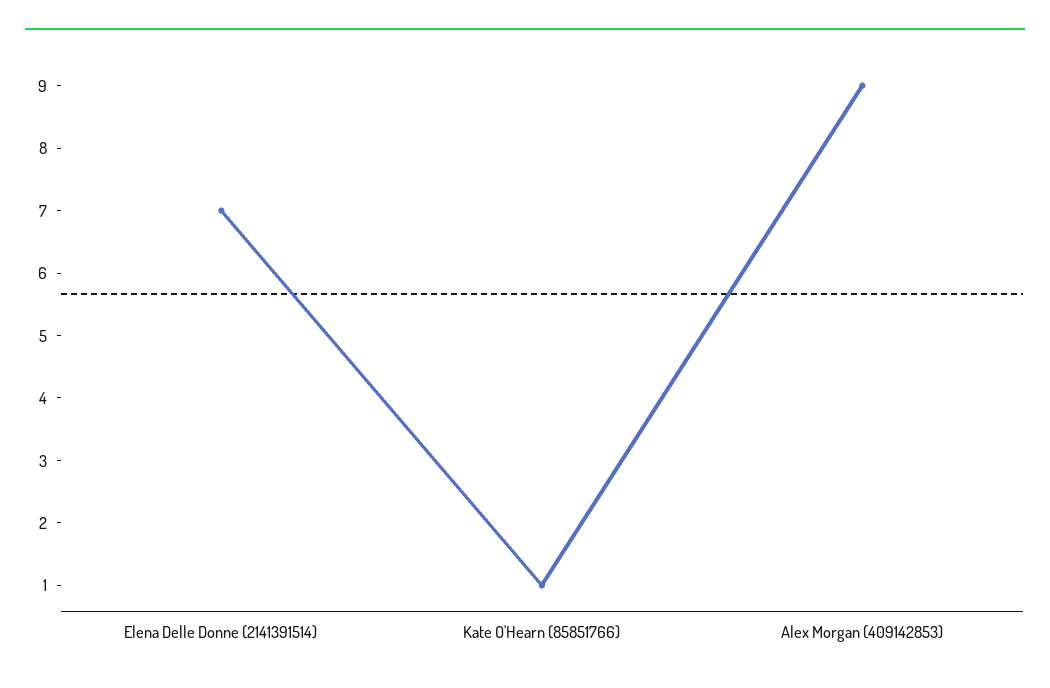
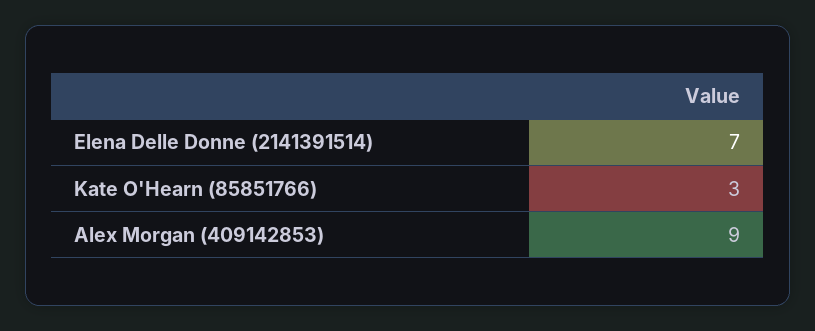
  {
    "Elena Delle Donne (2141391514)": 7,
-   "Kate O'Hearn (85851766)": 1,
+   "Kate O'Hearn (85851766)": 3,
    "Alex Morgan (409142853)": 9
  }

